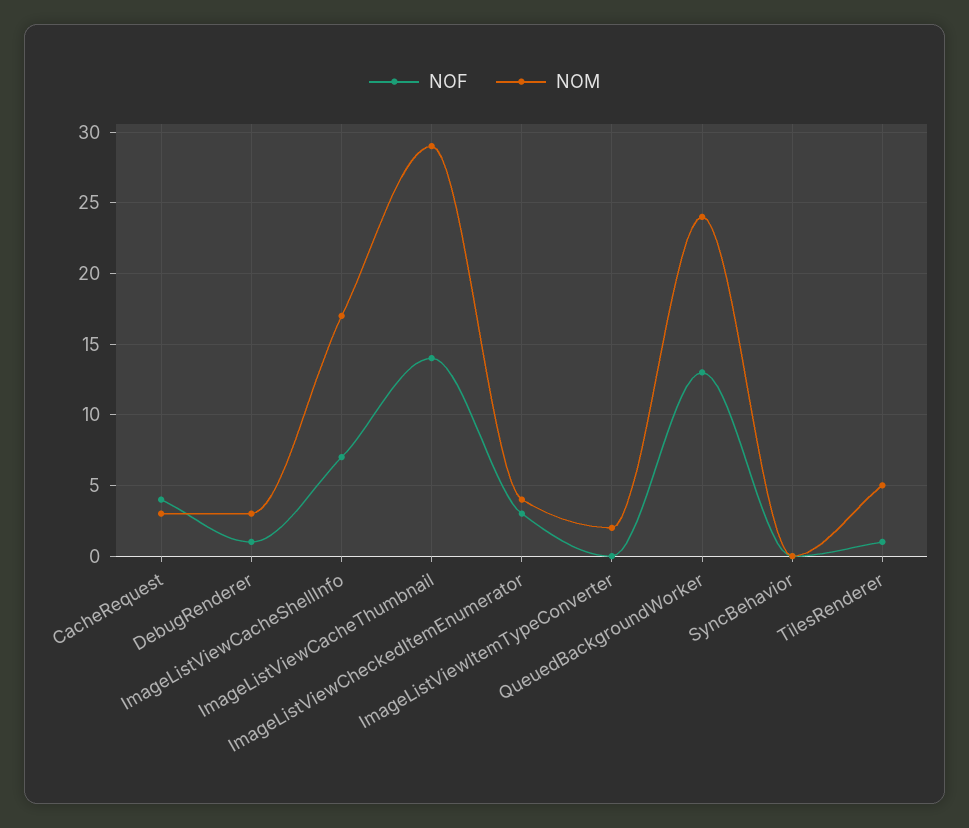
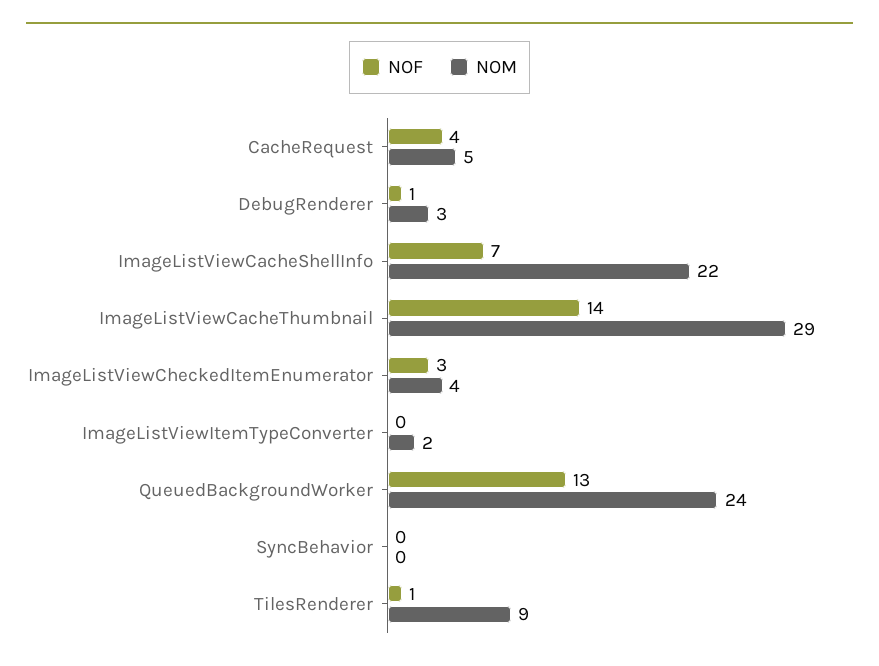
  {
    "NOF": {
      "CacheRequest": 4,
      "DebugRenderer": 1,
      "ImageListViewCacheShellInfo": 7,
      "ImageListViewCacheThumbnail": 14,
      "ImageListViewCheckedItemEnumerator": 3,
      "ImageListViewItemTypeConverter": 0,
      "QueuedBackgroundWorker": 13,
      "SyncBehavior": 0,
      "TilesRenderer": 1
    },
    "NOM": {
-     "CacheRequest": 3,
+     "CacheRequest": 5,
      "DebugRenderer": 3,
-     "ImageListViewCacheShellInfo": 17,
+     "ImageListViewCacheShellInfo": 22,
      "ImageListViewCacheThumbnail": 29,
      "ImageListViewCheckedItemEnumerator": 4,
      "ImageListViewItemTypeConverter": 2,
      "QueuedBackgroundWorker": 24,
      "SyncBehavior": 0,
-     "TilesRenderer": 5
+     "TilesRenderer": 9
    }
  }

